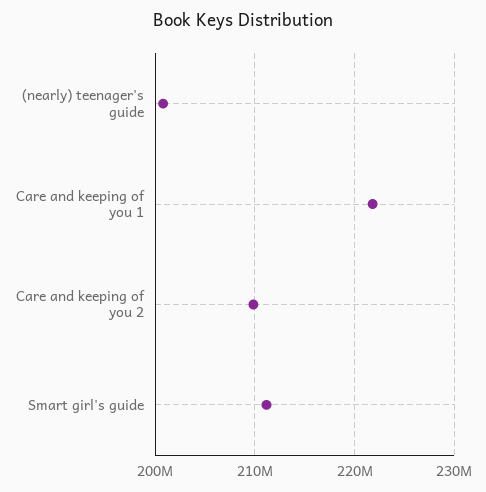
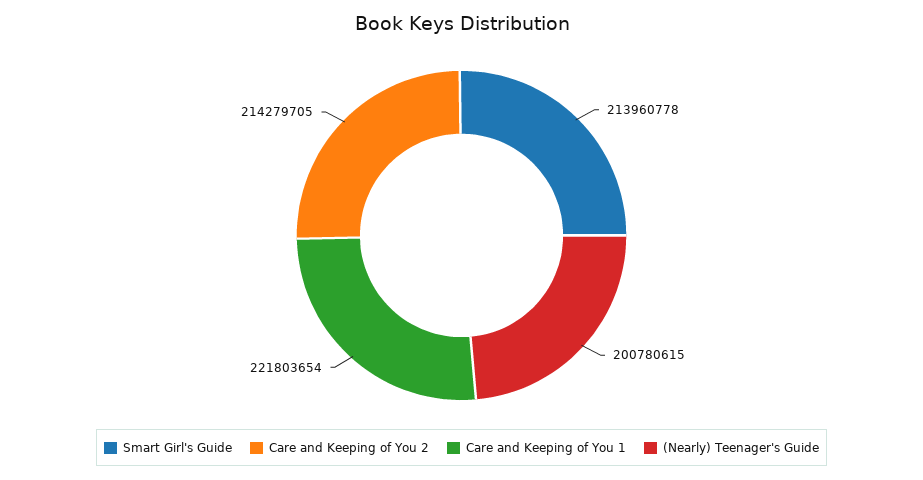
  {
    "(nearly) teenager's guide": 200780615,
    "Care and keeping of you 1": 221803654,
-   "Care and keeping of you 2": 210000000,
+   "Care and keeping of you 2": 214279705,
-   "Smart girl's guide": 211000000
+   "Smart girl's guide": 213960778
  }

